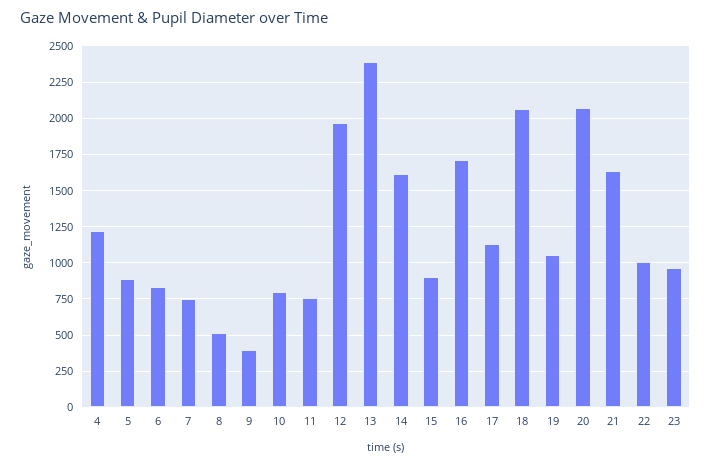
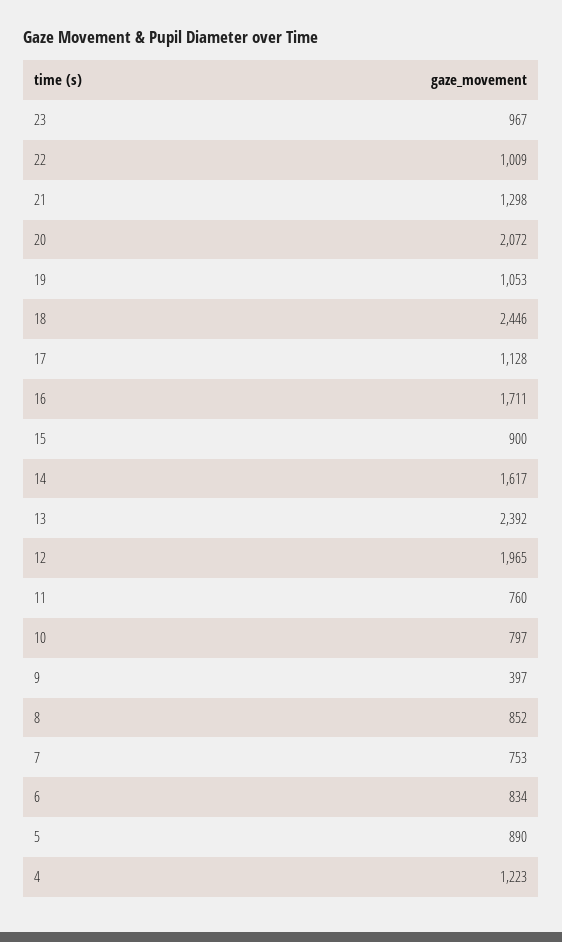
  {
    "4": 1223,
    "5": 890,
    "6": 834,
    "7": 753,
-   "8": 500,
+   "8": 852,
    "9": 397,
    "10": 797,
    "11": 760,
    "12": 1965,
    "13": 2392,
    "14": 1617,
    "15": 900,
    "16": 1711,
    "17": 1128,
-   "18": 2050,
+   "18": 2446,
    "19": 1053,
    "20": 2072,
-   "21": 1650,
+   "21": 1298,
    "22": 1009,
    "23": 967
  }

